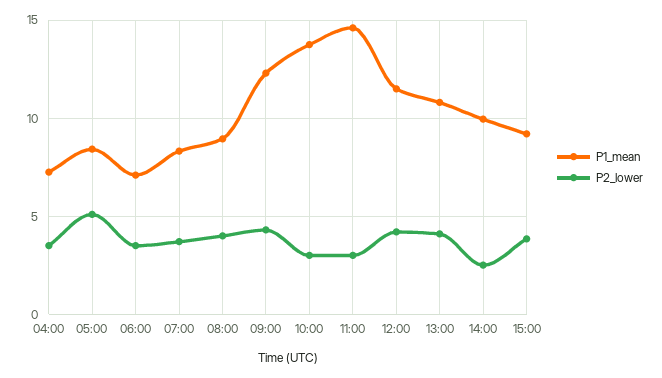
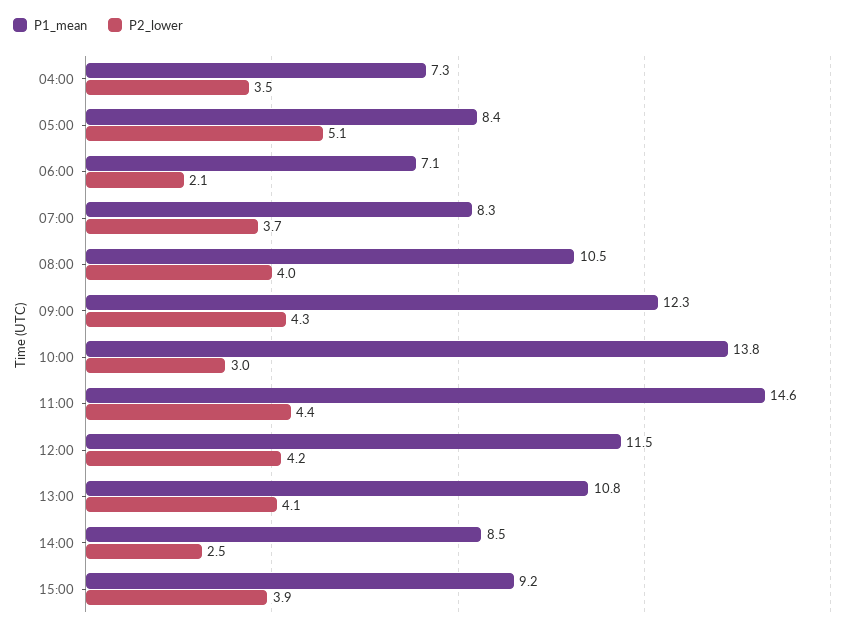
  {
    "P1_mean": {
      "04:00": 7.3,
      "05:00": 8.4,
      "06:00": 7.1,
      "07:00": 8.3,
-     "08:00": 9,
+     "08:00": 10.5,
      "09:00": 12.3,
      "10:00": 13.8,
      "11:00": 14.6,
      "12:00": 11.5,
      "13:00": 10.8,
-     "14:00": 10,
+     "14:00": 8.5,
      "15:00": 9.2
    },
    "P2_lower": {
      "04:00": 3.5,
      "05:00": 5.1,
-     "06:00": 3.5,
+     "06:00": 2.1,
      "07:00": 3.7,
      "08:00": 4,
      "09:00": 4.3,
      "10:00": 3,
-     "11:00": 3,
+     "11:00": 4.4,
      "12:00": 4.2,
      "13:00": 4.1,
      "14:00": 2.5,
      "15:00": 3.9
    }
  }

